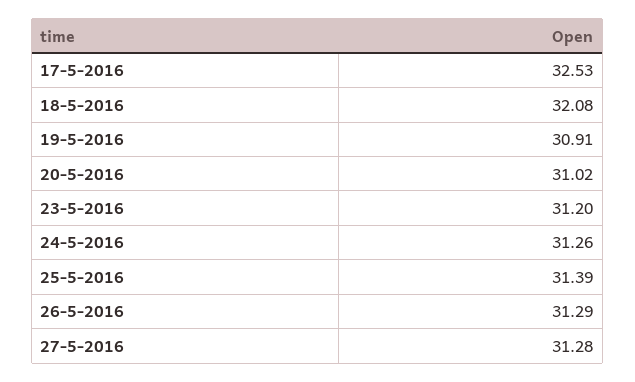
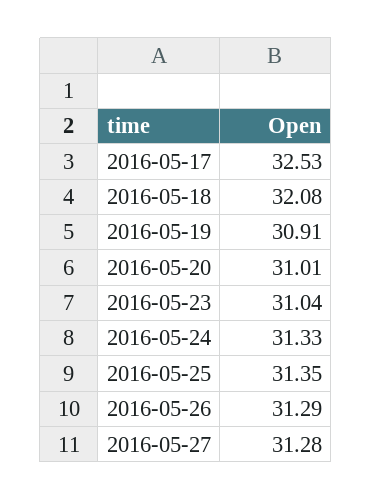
  {
    "17-5-2016": 32.53,
    "18-5-2016": 32.08,
    "19-5-2016": 30.91,
-   "20-5-2016": 31.02,
+   "20-5-2016": 31.01,
-   "23-5-2016": 31.2,
+   "23-5-2016": 31.04,
-   "24-5-2016": 31.26,
+   "24-5-2016": 31.33,
-   "25-5-2016": 31.39,
+   "25-5-2016": 31.35,
    "26-5-2016": 31.29,
    "27-5-2016": 31.28
  }

